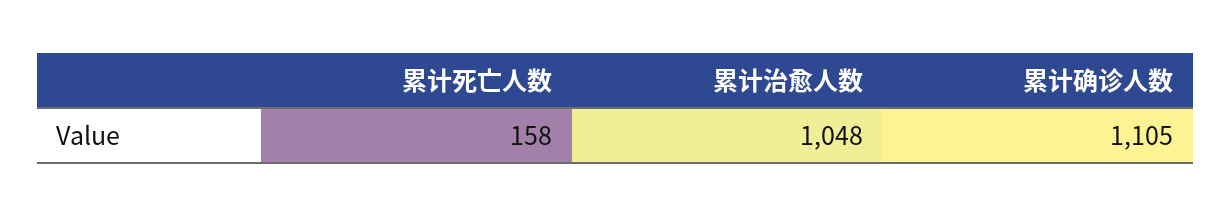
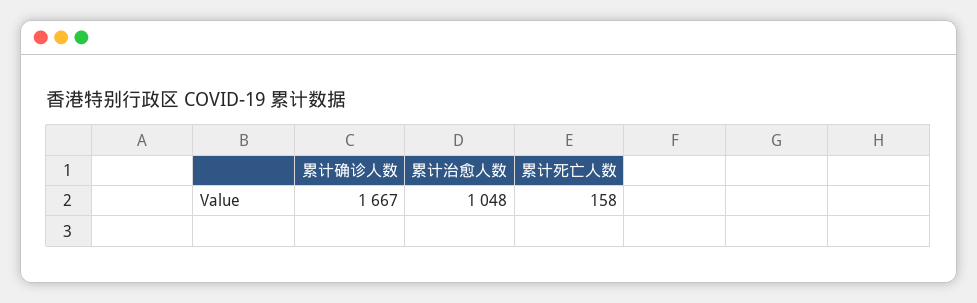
  {
    "累计死亡人数": 158,
    "累计治愈人数": 1048,
-   "累计确诊人数": 1105
+   "累计确诊人数": 1667
  }

